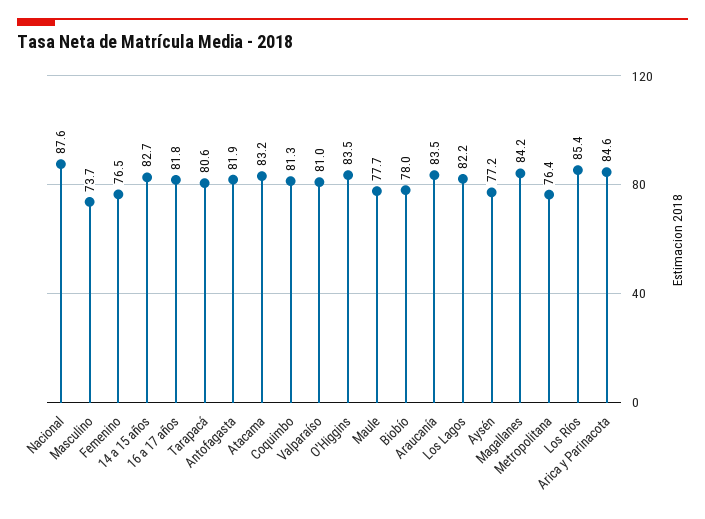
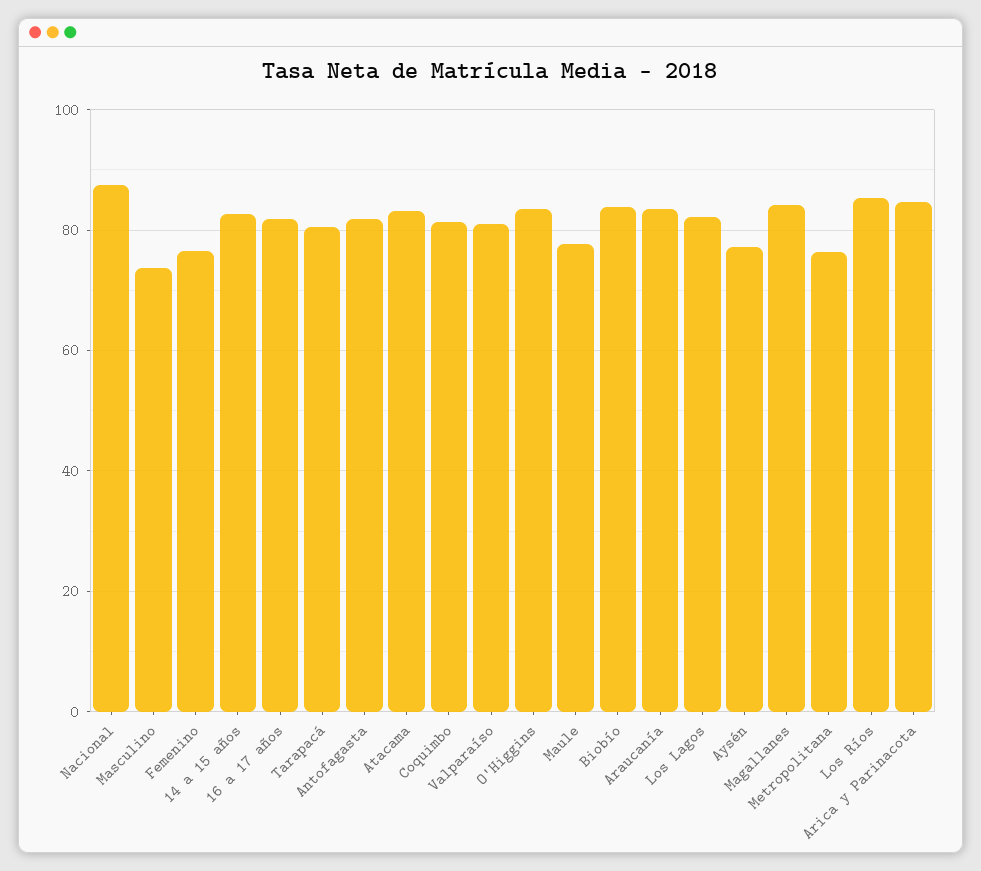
  {
    "Nacional": 87.6,
    "Masculino": 73.7,
    "Femenino": 76.5,
    "14 a 15 años": 82.7,
    "16 a 17 años": 81.8,
    "Tarapacá": 80.6,
    "Antofagasta": 81.9,
    "Atacama": 83.2,
    "Coquimbo": 81.3,
    "Valparaíso": 81,
    "O'Higgins": 83.5,
    "Maule": 77.7,
-   "Biobío": 78,
+   "Biobío": 84,
    "Araucanía": 83.5,
    "Los Lagos": 82.2,
    "Aysén": 77.2,
    "Magallanes": 84.2,
    "Metropolitana": 76.4,
    "Los Ríos": 85.4,
    "Arica y Parinacota": 84.6
  }

